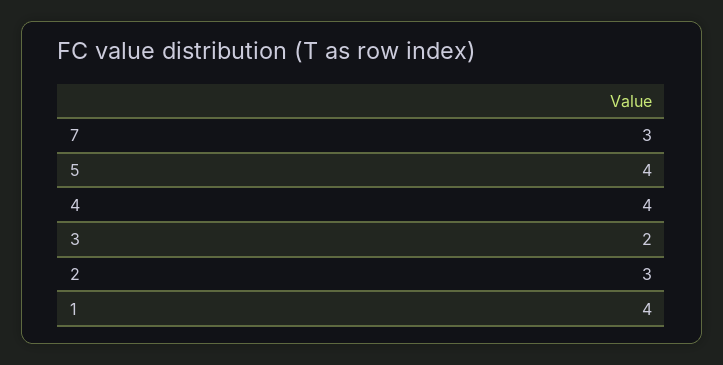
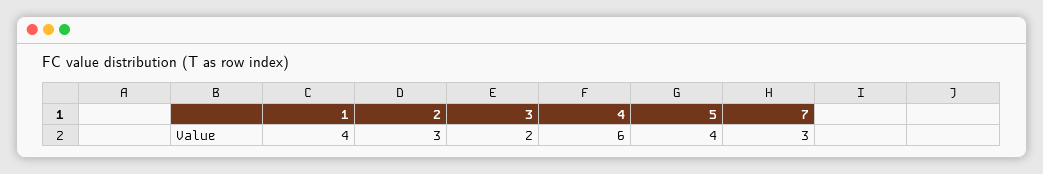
  {
    "7": 3,
    "5": 4,
-   "4": 4,
+   "4": 6,
    "3": 2,
    "2": 3,
    "1": 4
  }

